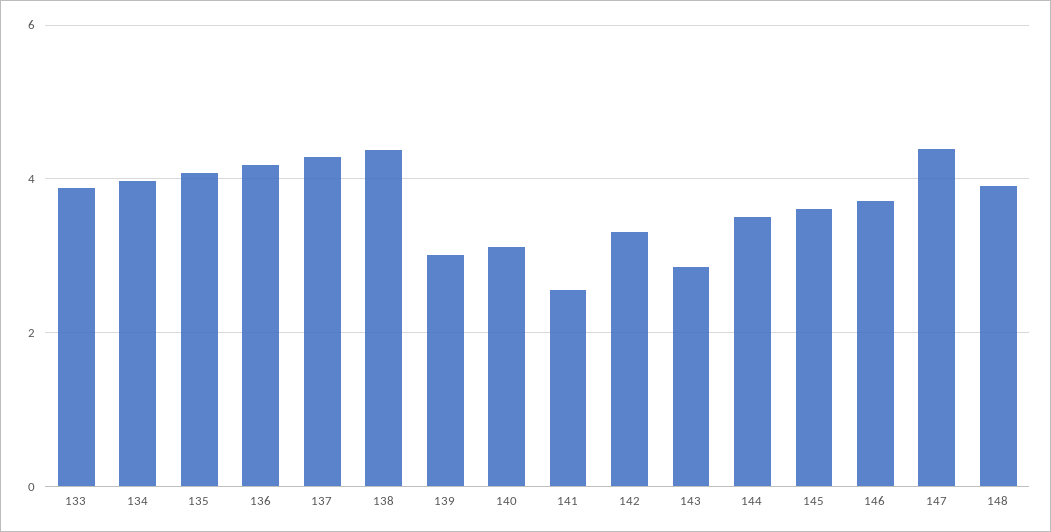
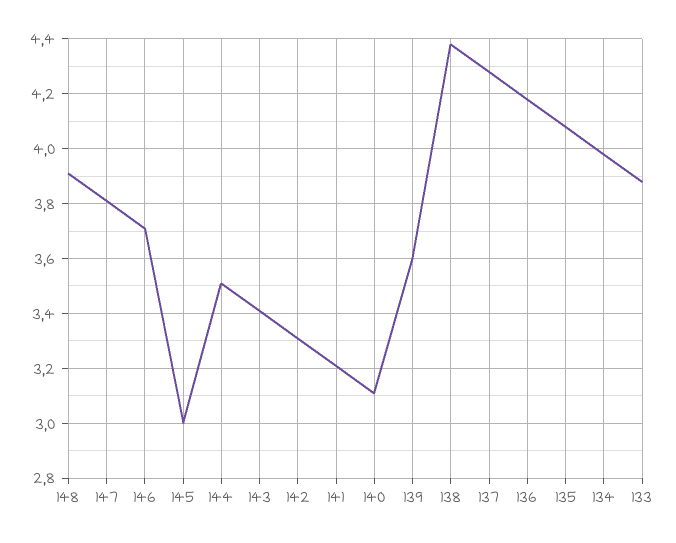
  {
    "133": 3.9,
    "134": 4,
    "135": 4.1,
    "136": 4.2,
    "137": 4.3,
    "138": 4.4,
-   "139": 3,
+   "139": 3.6,
    "140": 3.1,
-   "141": 2.6,
+   "141": 3.2,
    "142": 3.3,
-   "143": 2.8,
+   "143": 3.4,
    "144": 3.5,
-   "145": 3.6,
+   "145": 3,
    "146": 3.7,
-   "147": 4.4,
+   "147": 3.8,
    "148": 3.9
  }

